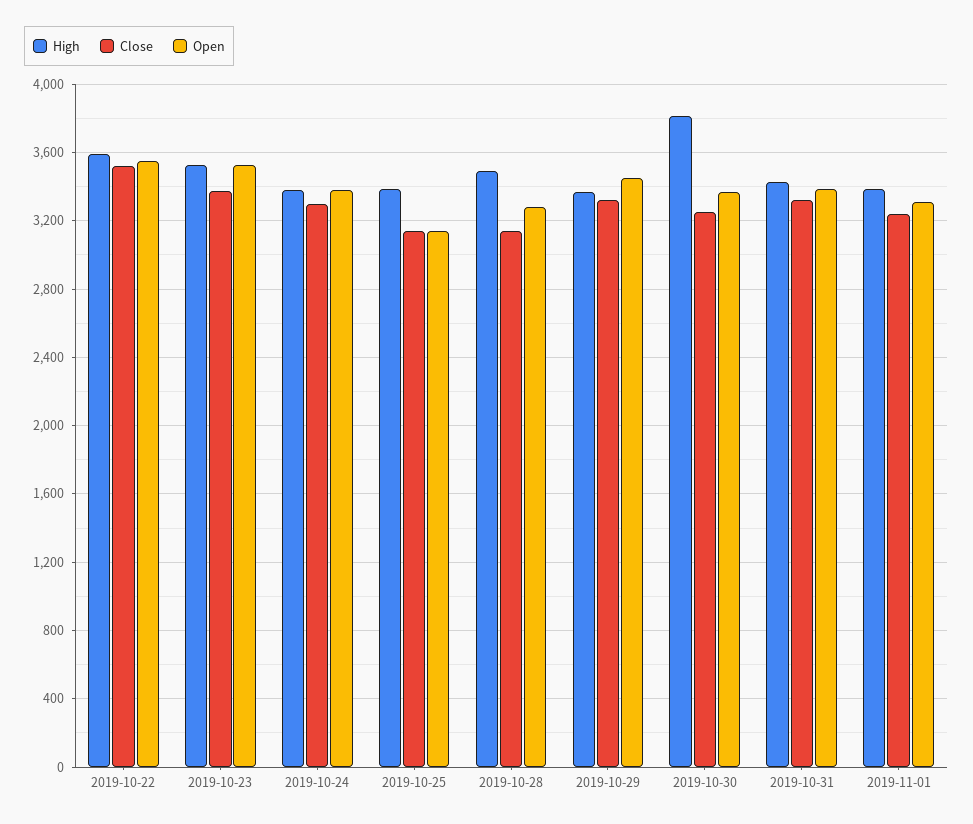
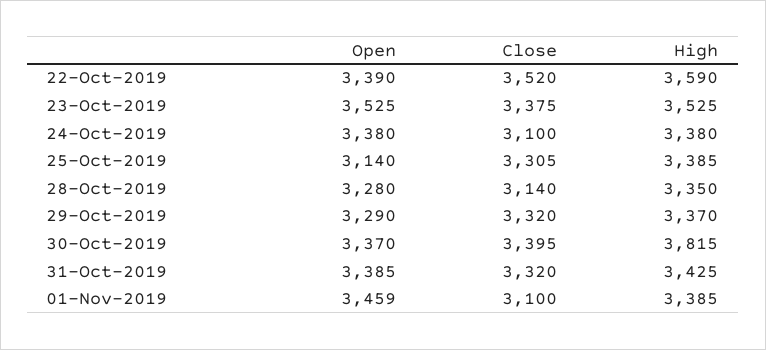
  {
    "High": {
      "2019-10-22": 3590,
      "2019-10-23": 3525,
      "2019-10-24": 3380,
      "2019-10-25": 3385,
-     "2019-10-28": 3500,
+     "2019-10-28": 3350,
      "2019-10-29": 3370,
      "2019-10-30": 3815,
      "2019-10-31": 3425,
      "2019-11-01": 3385
    },
    "Close": {
      "2019-10-22": 3520,
      "2019-10-23": 3375,
-     "2019-10-24": 3300,
+     "2019-10-24": 3100,
-     "2019-10-25": 3150,
+     "2019-10-25": 3305,
      "2019-10-28": 3140,
      "2019-10-29": 3320,
-     "2019-10-30": 3250,
+     "2019-10-30": 3395,
      "2019-10-31": 3320,
-     "2019-11-01": 3250
+     "2019-11-01": 3100
    },
    "Open": {
-     "2019-10-22": 3550,
+     "2019-10-22": 3390,
      "2019-10-23": 3525,
      "2019-10-24": 3380,
      "2019-10-25": 3140,
      "2019-10-28": 3280,
-     "2019-10-29": 3450,
+     "2019-10-29": 3290,
      "2019-10-30": 3370,
      "2019-10-31": 3385,
-     "2019-11-01": 3300
+     "2019-11-01": 3459
    }
  }

